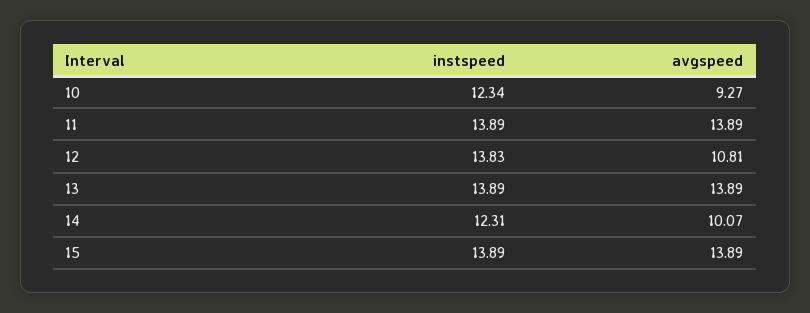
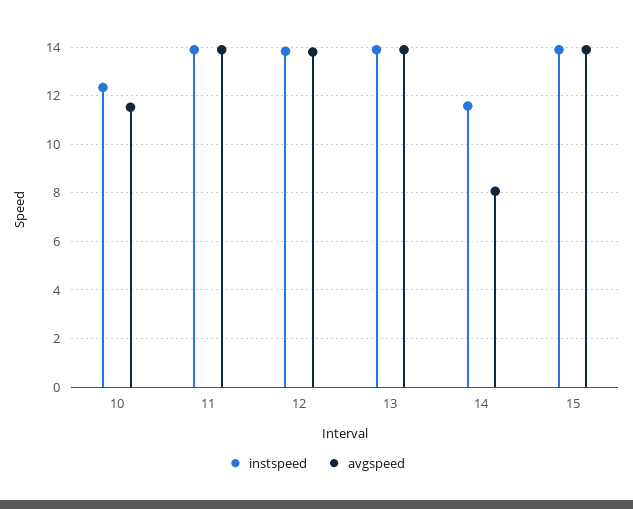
  {
    "instspeed": {
      "10": 12.34,
      "11": 13.89,
      "12": 13.83,
      "13": 13.89,
-     "14": 12.31,
+     "14": 11.5,
      "15": 13.89
    },
    "avgspeed": {
-     "10": 9.27,
+     "10": 11.5,
      "11": 13.89,
-     "12": 10.81,
+     "12": 13.75,
      "13": 13.89,
-     "14": 10.07,
+     "14": 8,
      "15": 13.89
    }
  }

